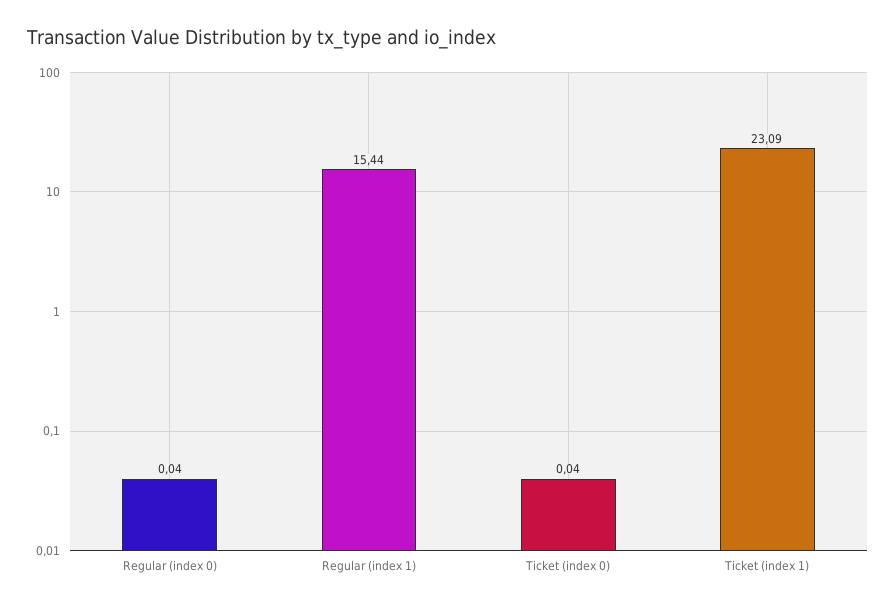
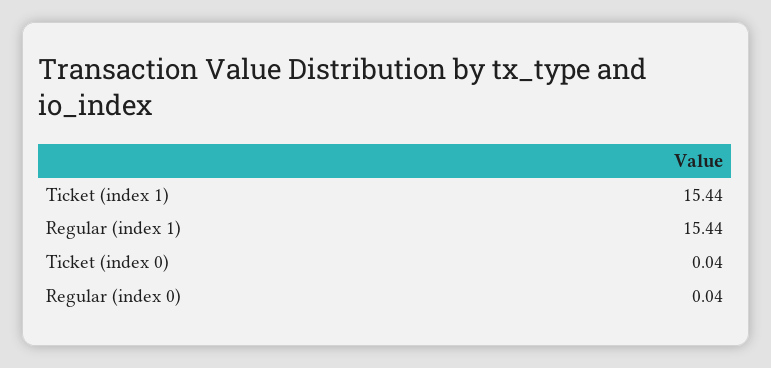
  {
    "Regular (index 0)": 0.04,
    "Regular (index 1)": 15.44,
    "Ticket (index 0)": 0.04,
-   "Ticket (index 1)": 23.09
+   "Ticket (index 1)": 15.44
  }

